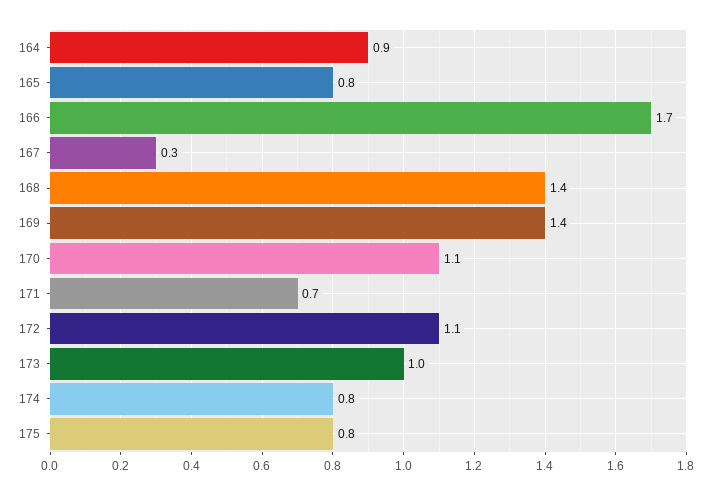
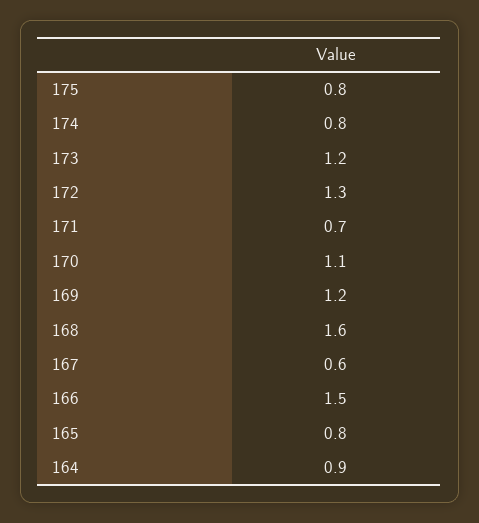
  {
    "164": 0.9,
    "165": 0.8,
-   "166": 1.7,
+   "166": 1.5,
-   "167": 0.3,
+   "167": 0.6,
-   "168": 1.4,
+   "168": 1.6,
-   "169": 1.4,
+   "169": 1.2,
    "170": 1.1,
    "171": 0.7,
-   "172": 1.1,
+   "172": 1.3,
-   "173": 1,
+   "173": 1.2,
    "174": 0.8,
    "175": 0.8
  }

